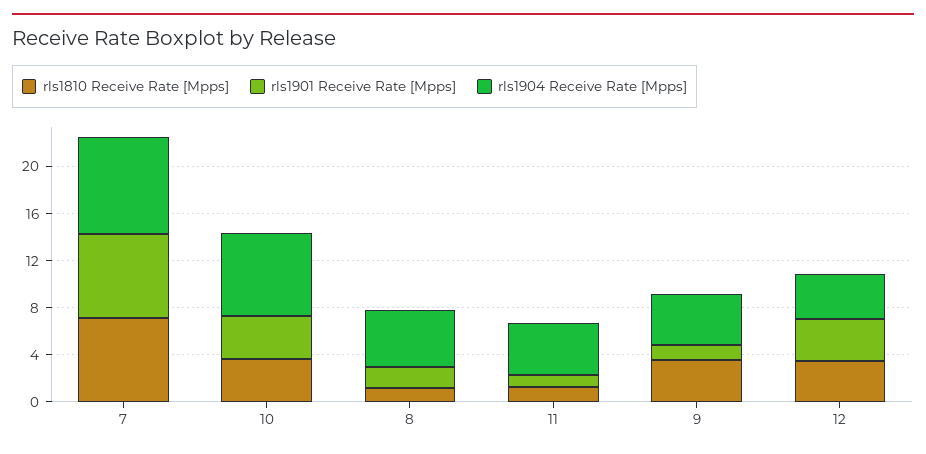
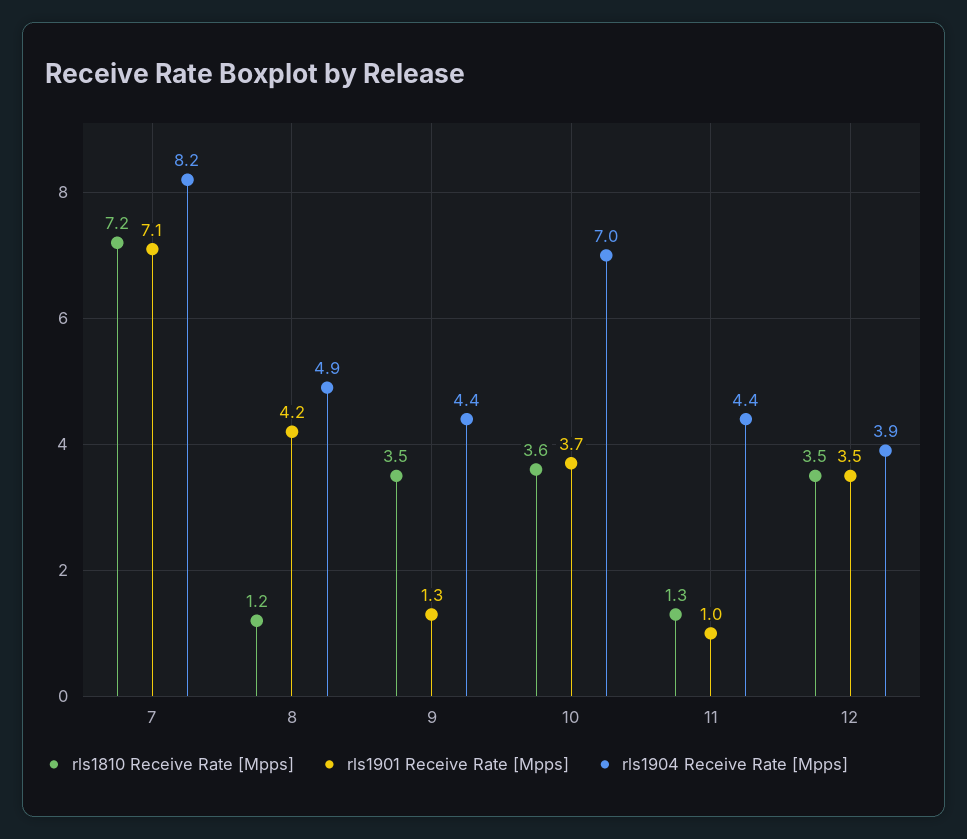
  {
    "rls1810 Receive Rate [Mpps]": {
      "7": 7.2,
      "10": 3.6,
      "8": 1.2,
      "11": 1.3,
      "9": 3.5,
      "12": 3.5
    },
    "rls1901 Receive Rate [Mpps]": {
      "7": 7.1,
      "10": 3.7,
-     "8": 2,
+     "8": 4.2,
      "11": 1,
      "9": 1.3,
      "12": 3.5
    },
    "rls1904 Receive Rate [Mpps]": {
      "7": 8.2,
      "10": 7,
      "8": 4.9,
      "11": 4.4,
      "9": 4.4,
      "12": 3.9
    }
  }

